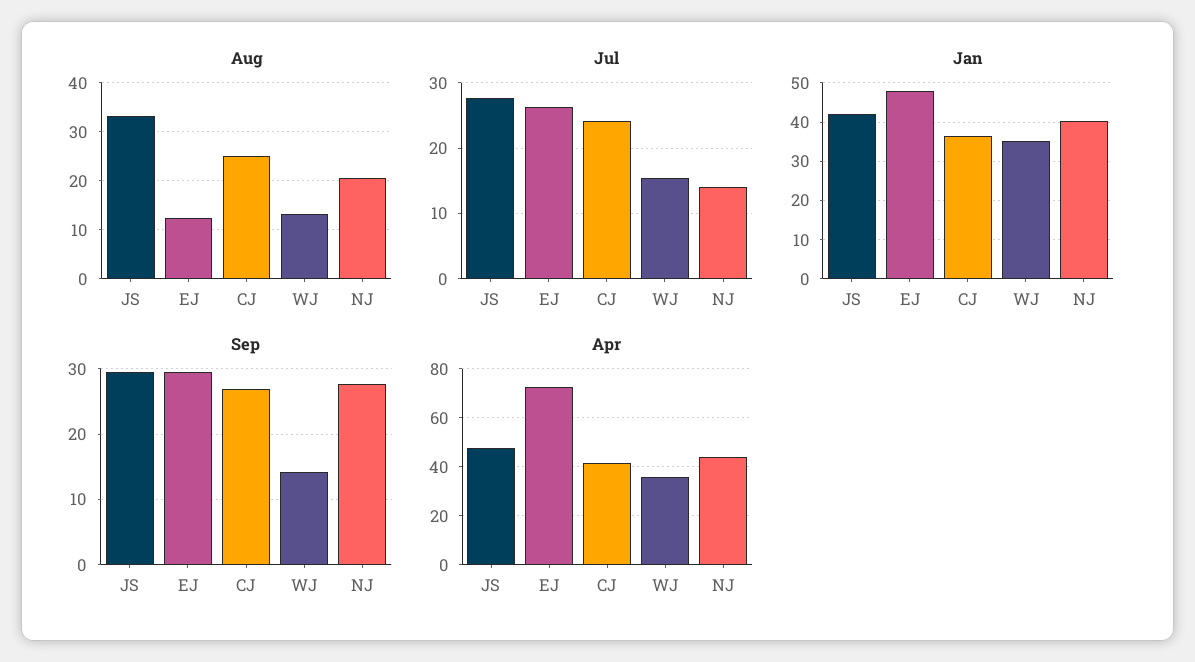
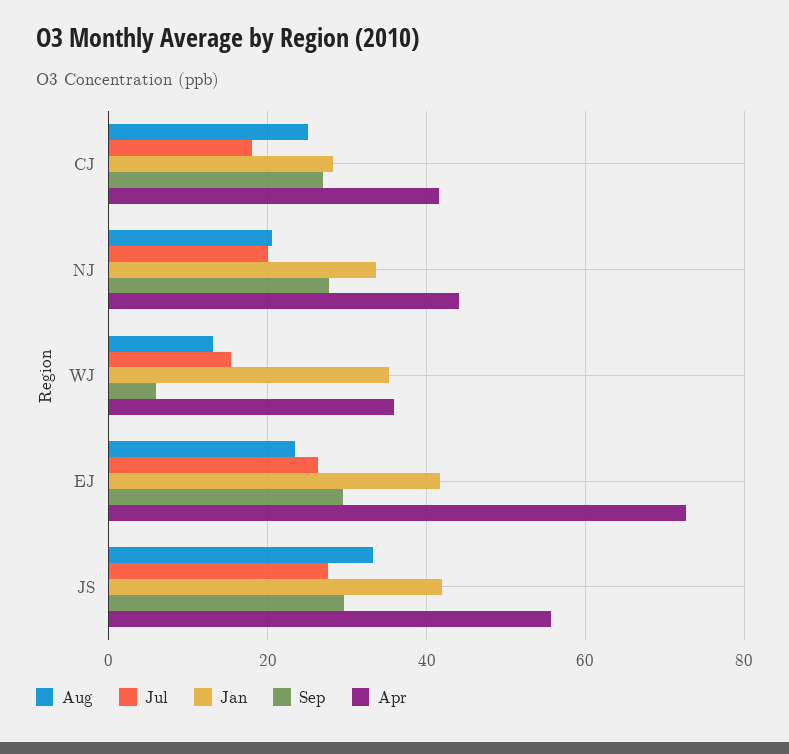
  {
    "Aug": {
      "JS": 34,
-     "EJ": 12,
+     "EJ": 24,
      "CJ": 26,
      "WJ": 14,
      "NJ": 20
    },
    "Jul": {
      "JS": 28,
      "EJ": 26,
-     "CJ": 24,
+     "CJ": 18,
      "WJ": 15,
-     "NJ": 14
+     "NJ": 20
    },
    "Jan": {
      "JS": 42,
-     "EJ": 48,
+     "EJ": 42,
-     "CJ": 36,
+     "CJ": 28,
      "WJ": 36,
-     "NJ": 40
+     "NJ": 34
    },
    "Sep": {
      "JS": 30,
      "EJ": 30,
      "CJ": 27,
-     "WJ": 14,
+     "WJ": 6,
      "NJ": 28
    },
    "Apr": {
-     "JS": 47.5,
+     "JS": 56,
      "EJ": 72,
      "CJ": 42,
      "WJ": 36,
      "NJ": 44
    }
  }

